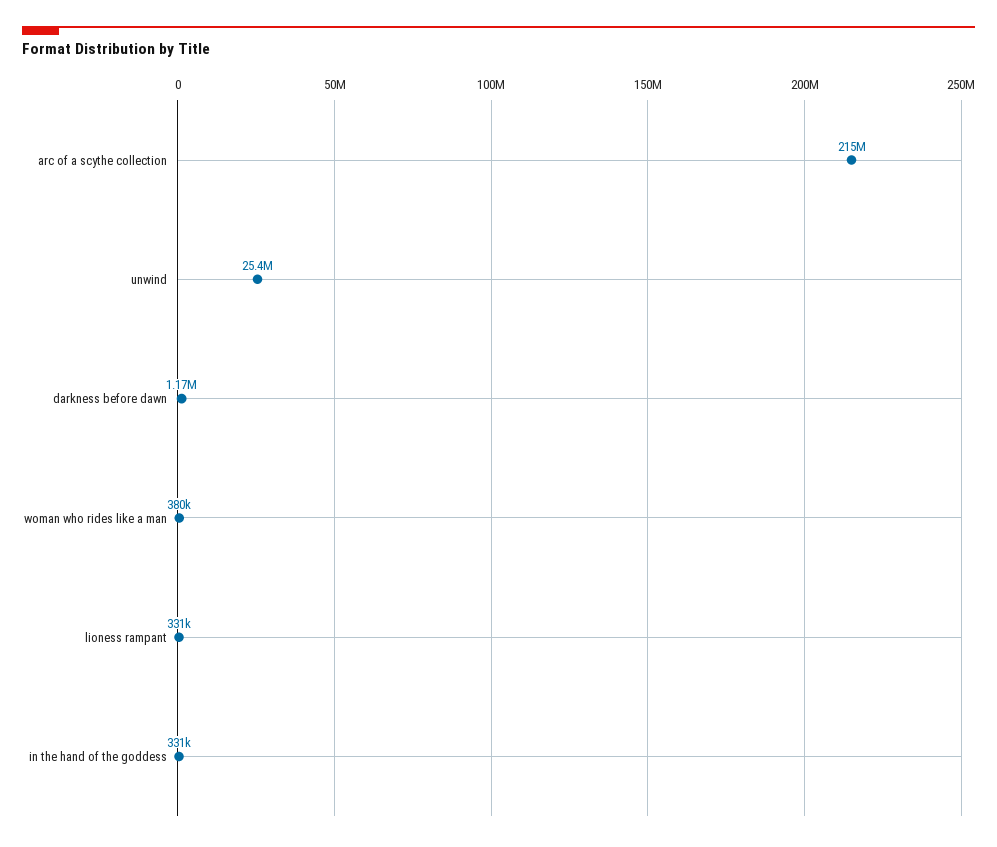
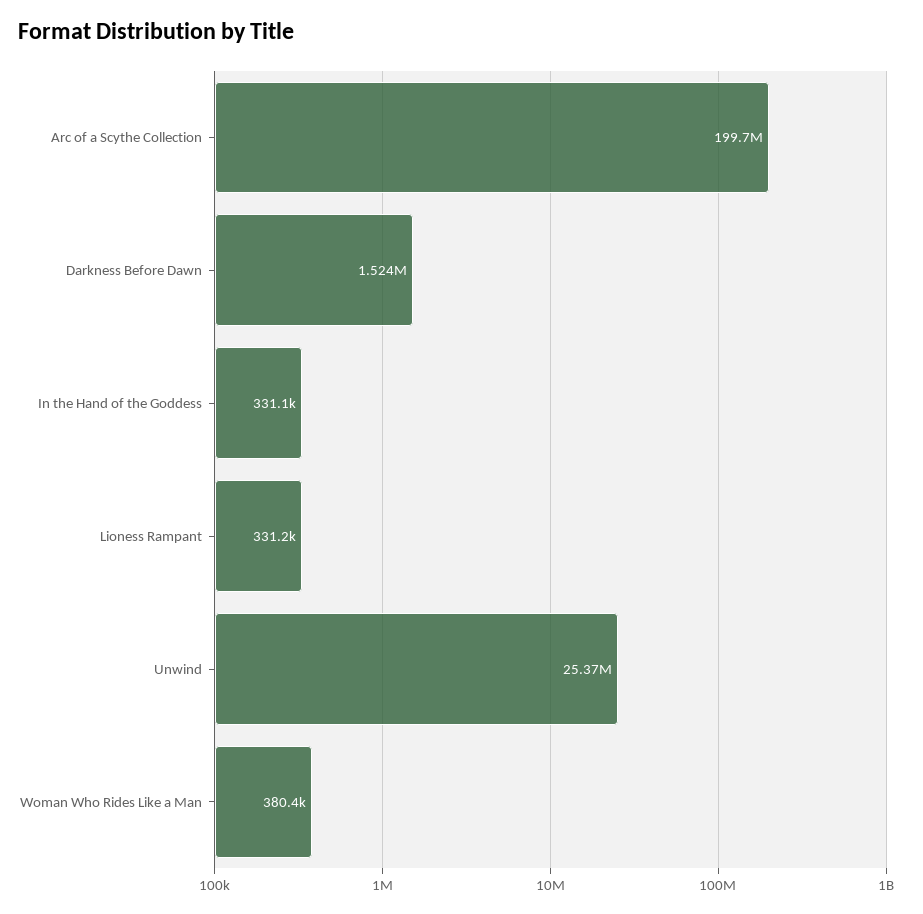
  {
-   "arc of a scythe collection": 215000000,
+   "arc of a scythe collection": 199700000,
    "unwind": 25370000,
-   "darkness before dawn": 1170000,
+   "darkness before dawn": 1524000,
    "woman who rides like a man": 380400,
    "lioness rampant": 331200,
    "in the hand of the goddess": 331100
  }

